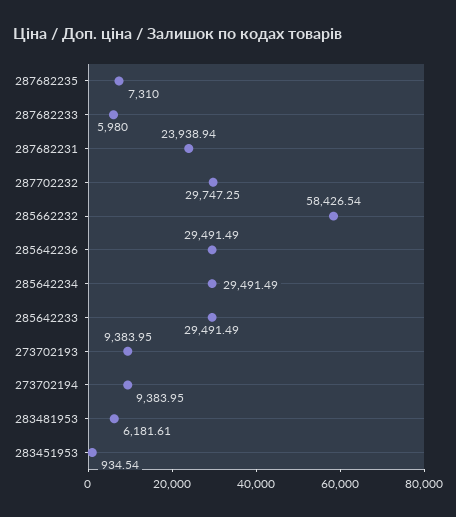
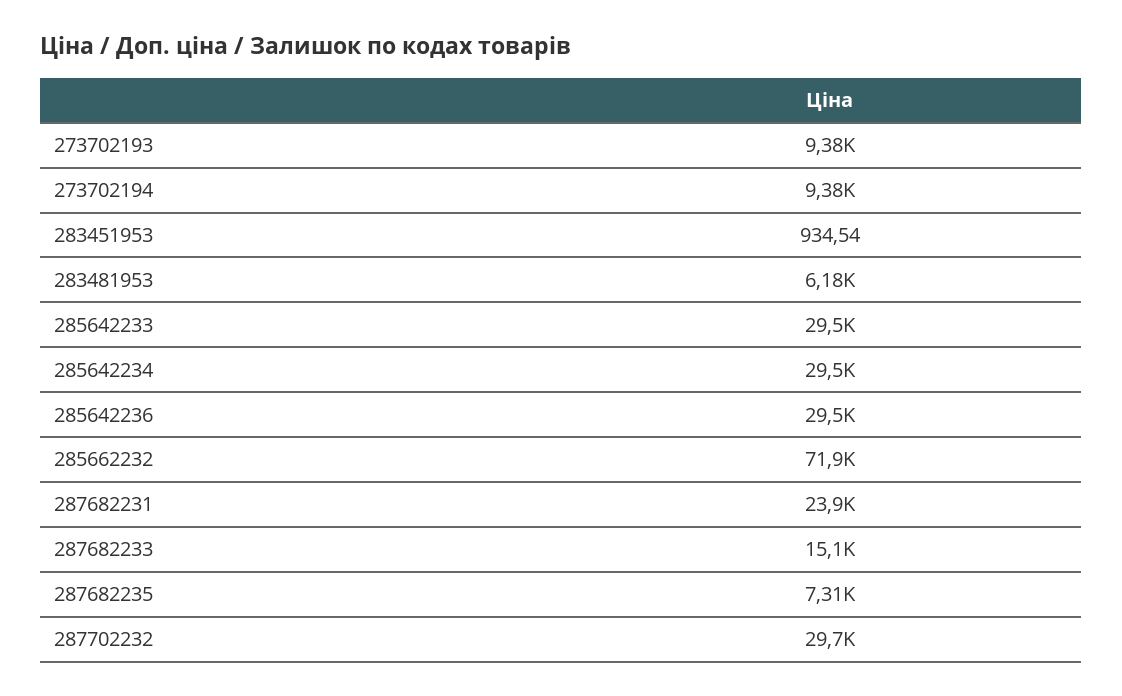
  {
    "287682235": 7310,
-   "287682233": 5980,
+   "287682233": 15100,
    "287682231": 23938.94,
    "287702232": 29747.25,
-   "285662232": 58426.54,
+   "285662232": 71900,
    "285642236": 29491.49,
    "285642234": 29491.49,
    "285642233": 29491.49,
    "273702193": 9383.95,
    "273702194": 9383.95,
    "283481953": 6181.61,
    "283451953": 934.54
  }

